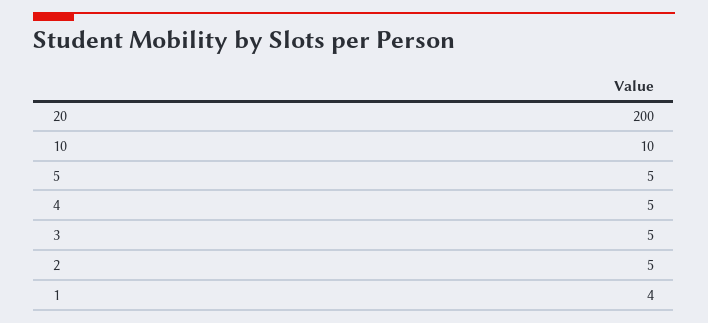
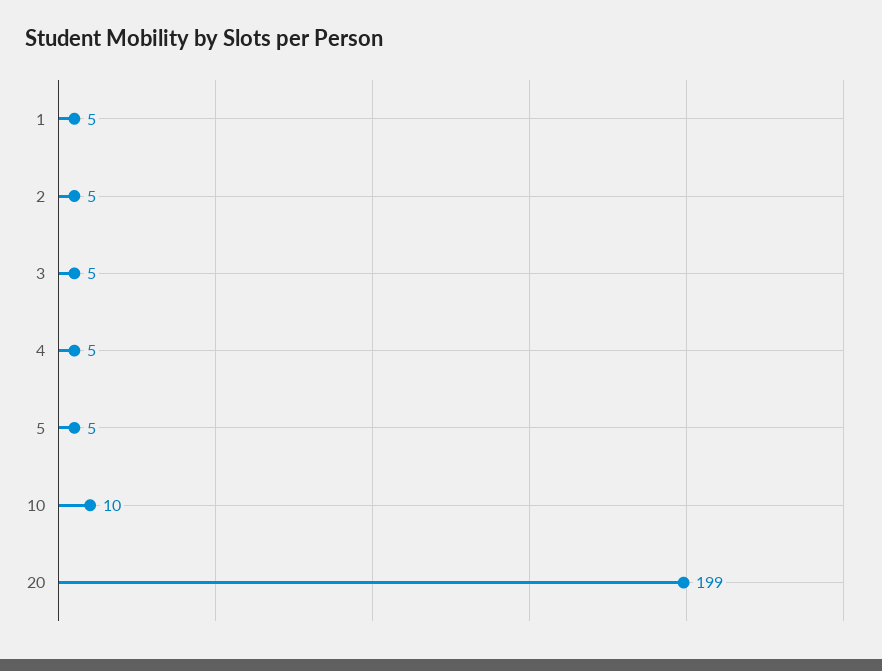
  {
-   "20": 200,
+   "20": 199,
    "10": 10,
    "5": 5,
    "4": 5,
    "3": 5,
    "2": 5,
-   "1": 4
+   "1": 5
  }

